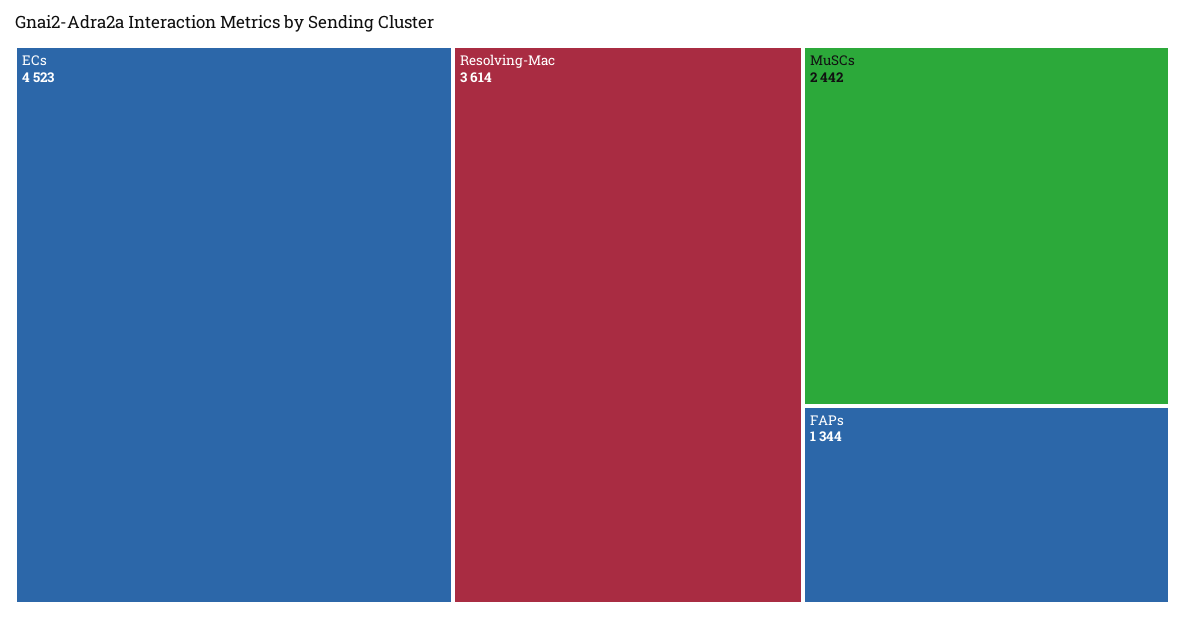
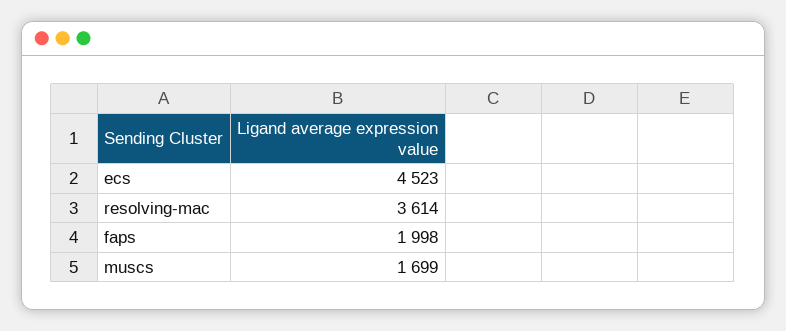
  {
    "ECs": 4523,
    "Resolving-Mac": 3614,
-   "MuSCs": 2442,
+   "MuSCs": 1699,
-   "FAPs": 1344
+   "FAPs": 1998
  }

